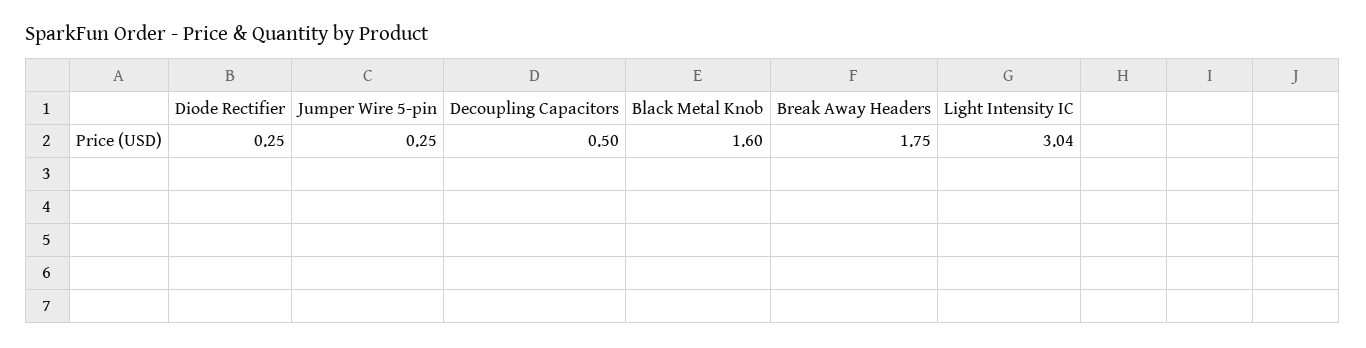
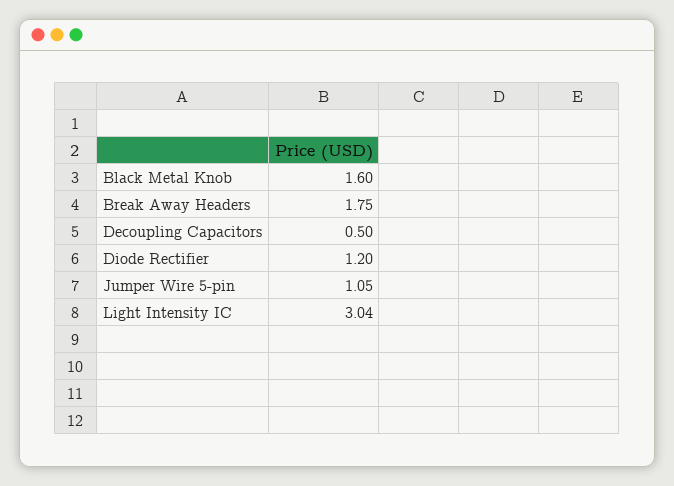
  {
-   "Diode Rectifier": 0.25,
+   "Diode Rectifier": 1.2,
-   "Jumper Wire 5-pin": 0.25,
+   "Jumper Wire 5-pin": 1.05,
    "Decoupling Capacitors": 0.5,
    "Black Metal Knob": 1.6,
    "Break Away Headers": 1.75,
    "Light Intensity IC": 3.04
  }

